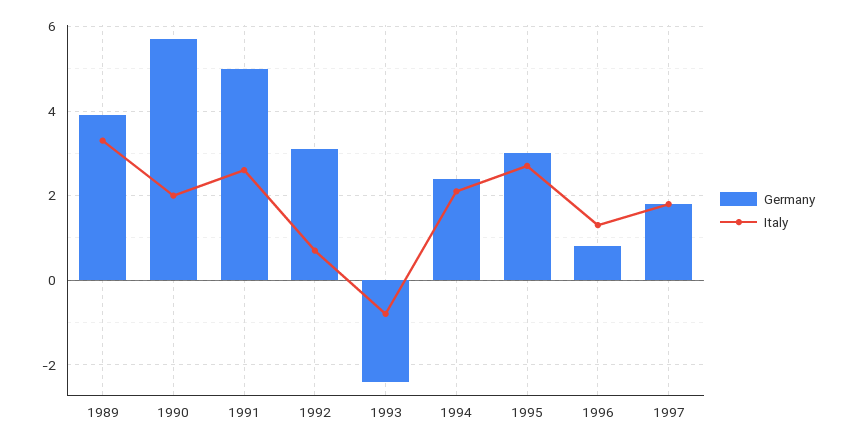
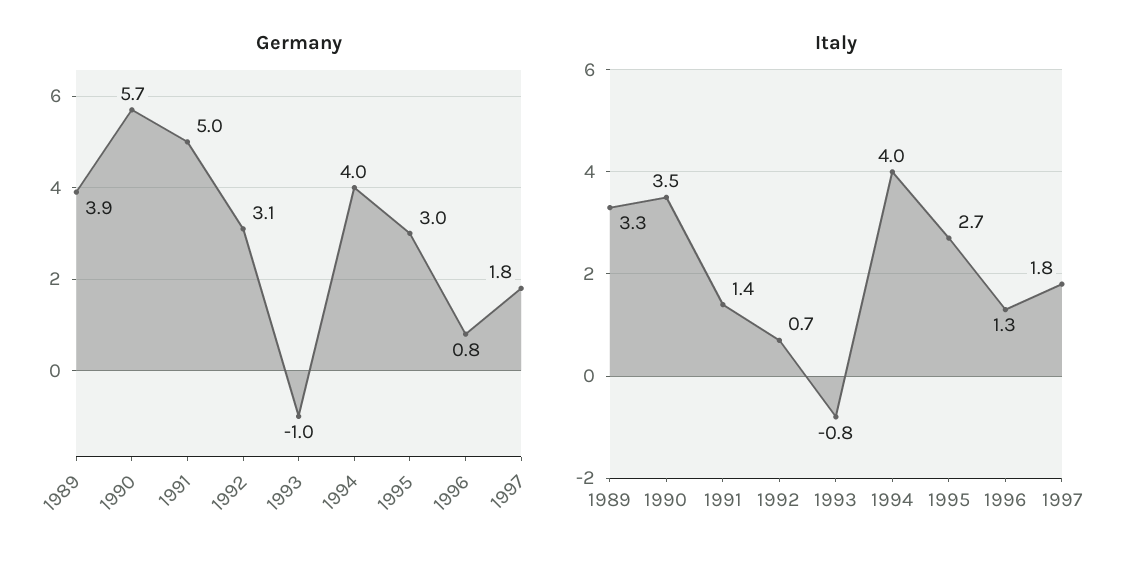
  {
    "Germany": {
      "1989": 3.9,
      "1990": 5.7,
      "1991": 5,
      "1992": 3.1,
-     "1993": -2.5,
+     "1993": -1,
-     "1994": 2.5,
+     "1994": 4,
      "1995": 3,
      "1996": 0.8,
      "1997": 1.8
    },
    "Italy": {
      "1989": 3.3,
-     "1990": 2,
+     "1990": 3.5,
-     "1991": 2.5,
+     "1991": 1.4,
      "1992": 0.7,
      "1993": -0.8,
-     "1994": 2,
+     "1994": 4,
      "1995": 2.7,
      "1996": 1.3,
      "1997": 1.8
    }
  }

